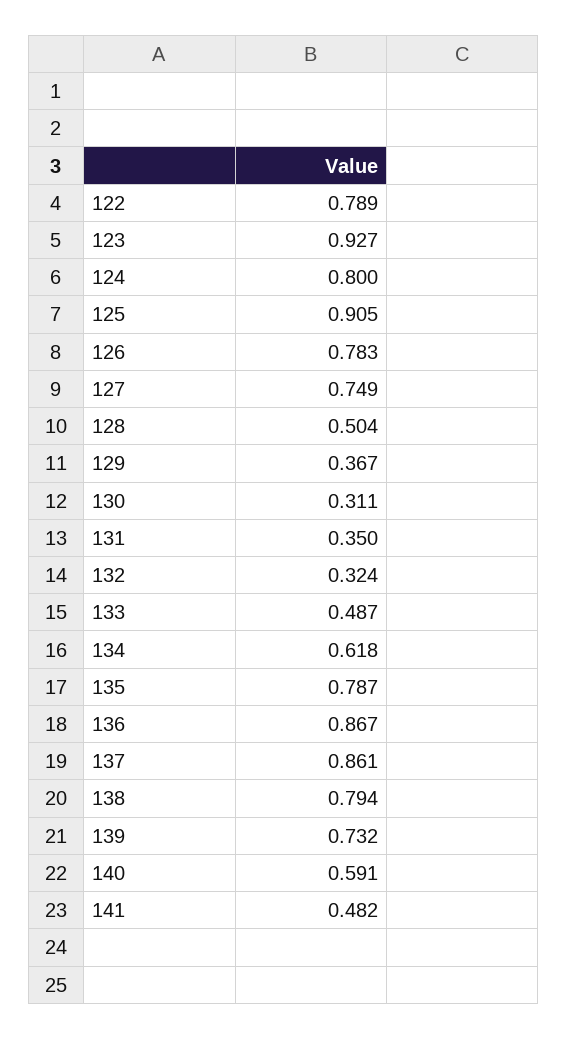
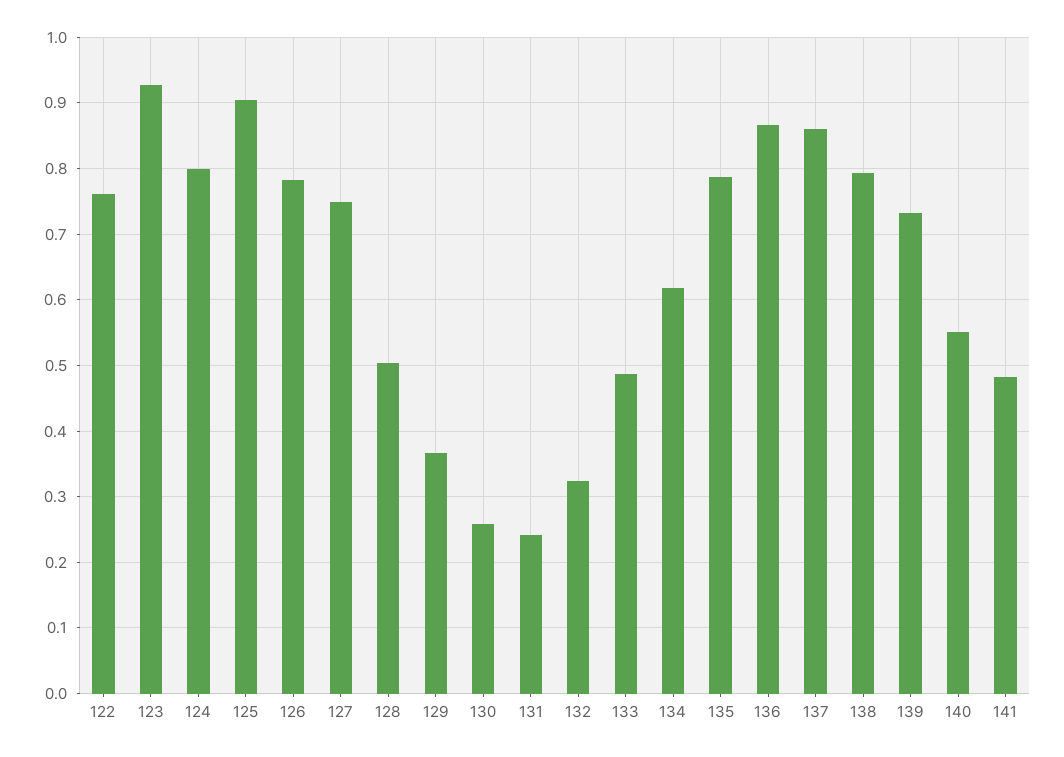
  {
-   "122": 0.789,
+   "122": 0.76,
    "123": 0.927,
    "124": 0.8,
    "125": 0.905,
    "126": 0.783,
    "127": 0.749,
    "128": 0.504,
    "129": 0.367,
-   "130": 0.311,
+   "130": 0.26,
-   "131": 0.35,
+   "131": 0.24,
    "132": 0.324,
    "133": 0.487,
    "134": 0.618,
    "135": 0.787,
    "136": 0.867,
    "137": 0.861,
    "138": 0.794,
    "139": 0.732,
-   "140": 0.591,
+   "140": 0.55,
    "141": 0.482
  }

